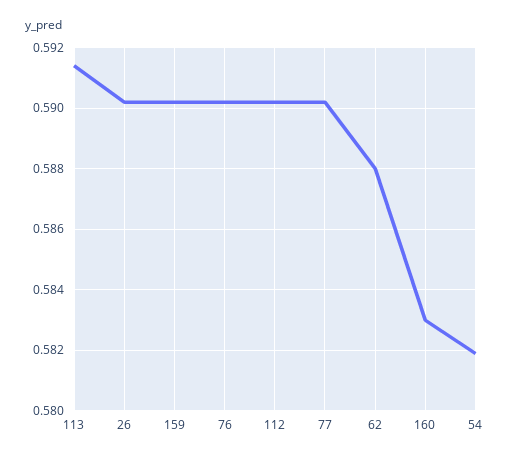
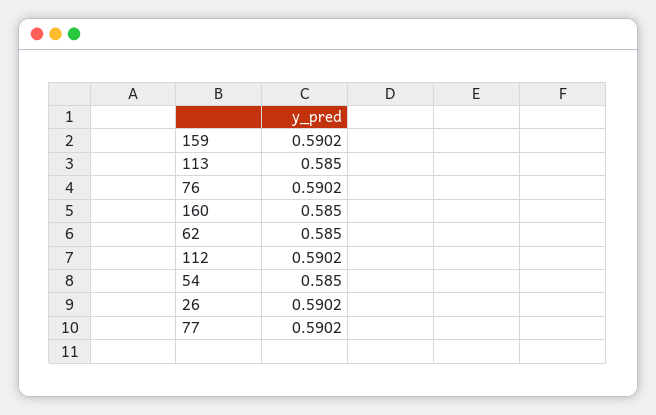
  {
-   "113": 0.5915,
+   "113": 0.585,
    "26": 0.5902,
    "159": 0.5902,
    "76": 0.5902,
    "112": 0.5902,
    "77": 0.5902,
-   "62": 0.588,
+   "62": 0.585,
-   "160": 0.583,
+   "160": 0.585,
-   "54": 0.582
+   "54": 0.585
  }

